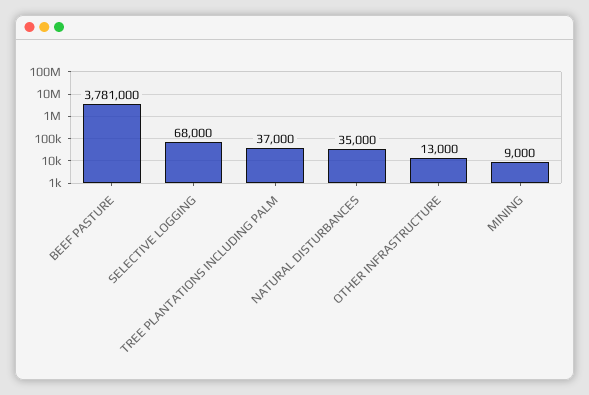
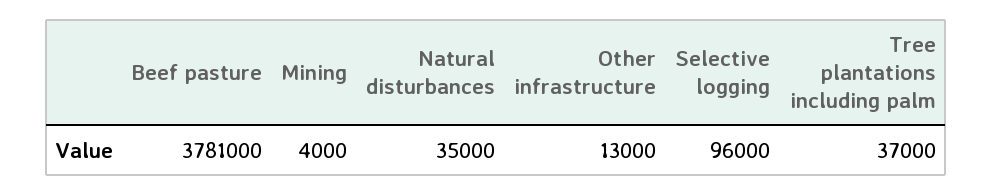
  {
    "BEEF PASTURE": 3781000,
-   "SELECTIVE LOGGING": 68000,
+   "SELECTIVE LOGGING": 96000,
    "TREE PLANTATIONS INCLUDING PALM": 37000,
    "NATURAL DISTURBANCES": 35000,
    "OTHER INFRASTRUCTURE": 13000,
-   "MINING": 9000
+   "MINING": 4000
  }

